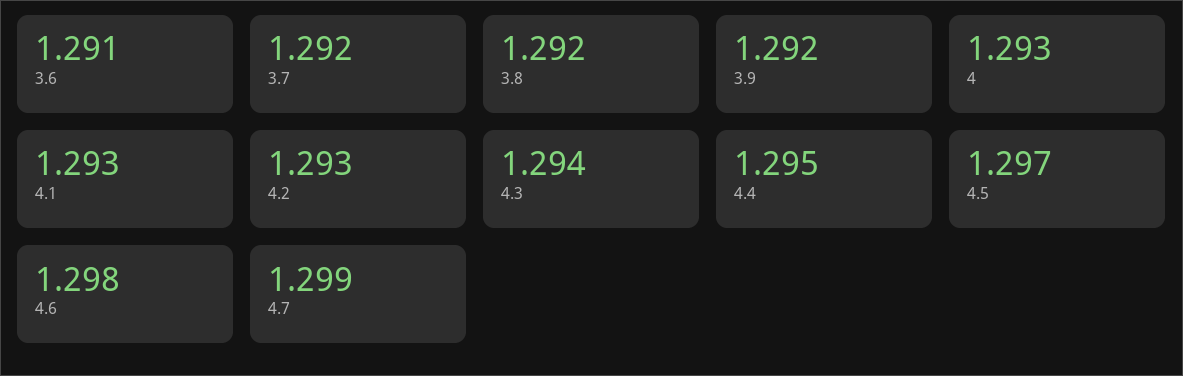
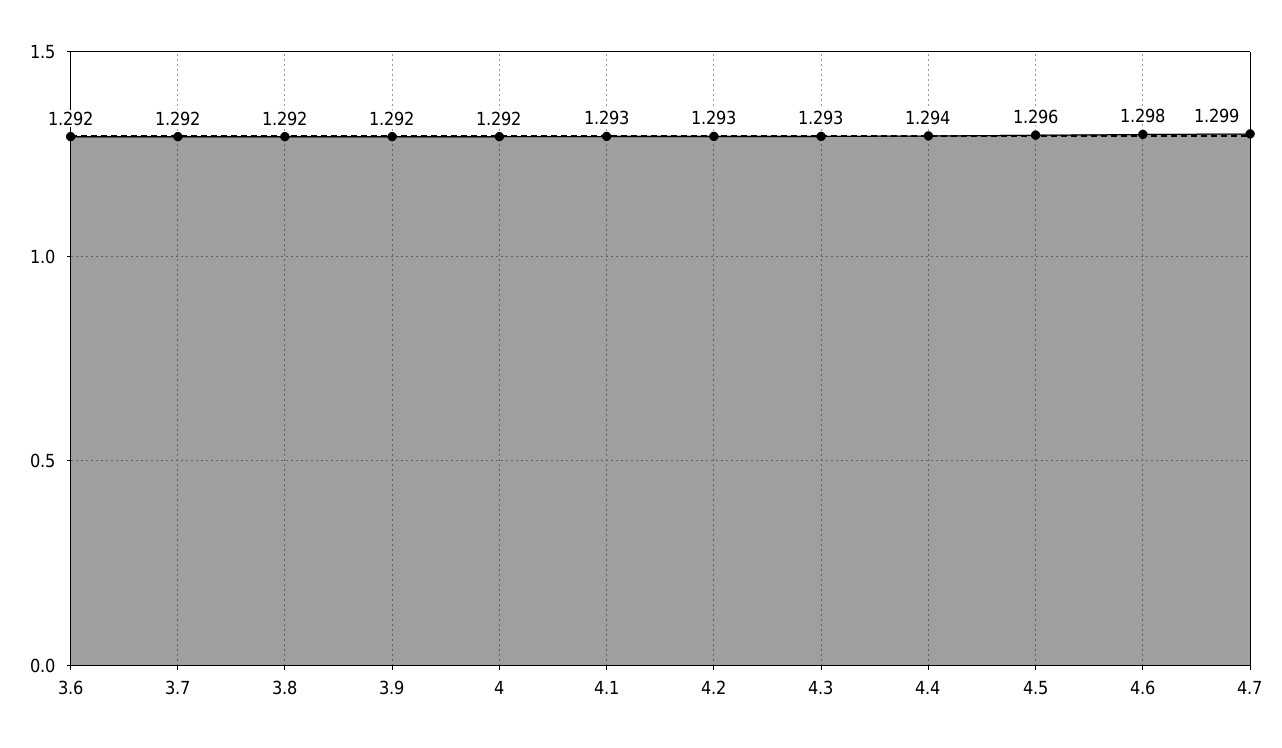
  {
-   "3.6": 1.291,
+   "3.6": 1.292,
    "3.7": 1.292,
    "3.8": 1.292,
    "3.9": 1.292,
-   "4": 1.293,
+   "4": 1.292,
    "4.1": 1.293,
    "4.2": 1.293,
-   "4.3": 1.294,
+   "4.3": 1.293,
-   "4.4": 1.295,
+   "4.4": 1.294,
-   "4.5": 1.297,
+   "4.5": 1.296,
    "4.6": 1.298,
    "4.7": 1.299
  }

